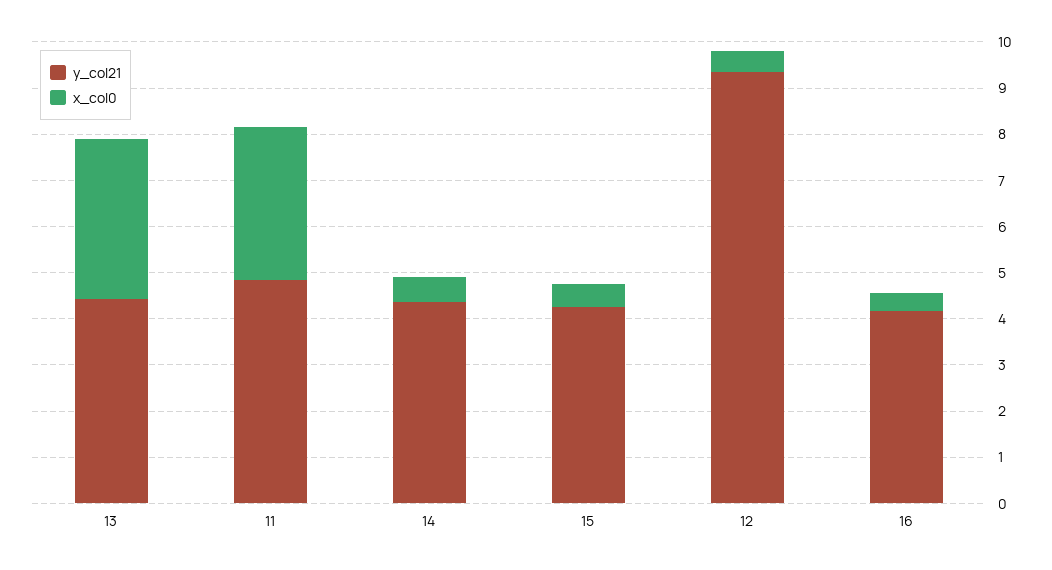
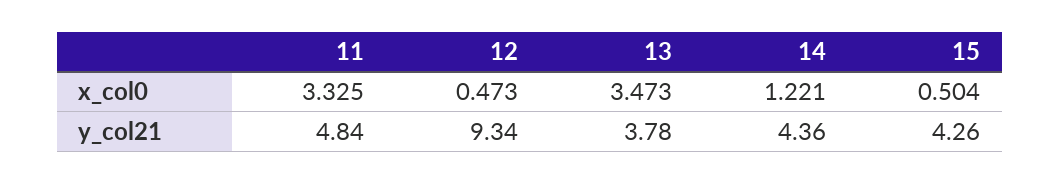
  {
    "y_col21": {
-     "13": 4.4,
+     "13": 3.78,
      "11": 4.84,
      "14": 4.36,
      "15": 4.26,
-     "12": 9.34,
+     "12": 9.34
-     "16": 4.2
    },
    "x_col0": {
      "13": 3.473,
      "11": 3.325,
-     "14": 0.6,
+     "14": 1.221,
      "15": 0.504,
-     "12": 0.473,
+     "12": 0.473
-     "16": 0.4
    }
  }

